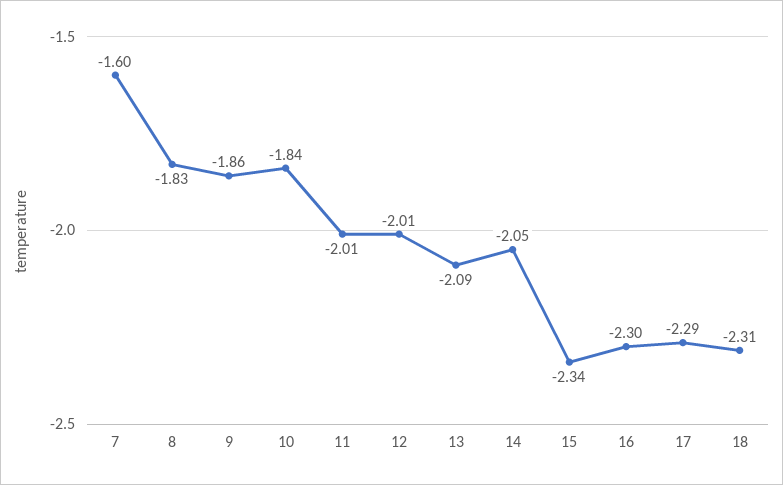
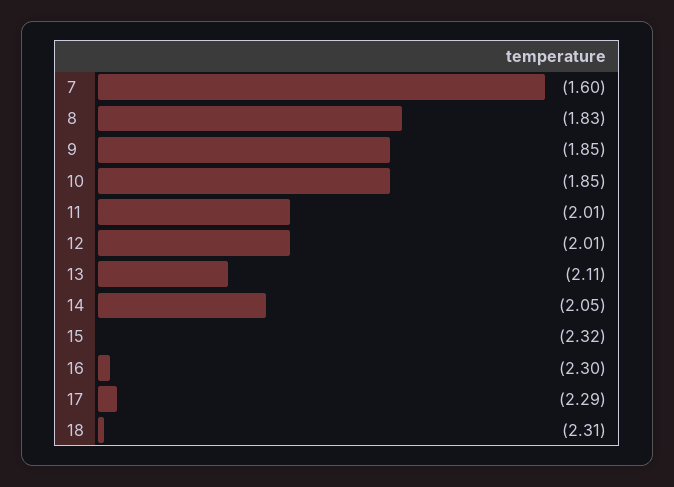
  {
    "7": -1.6,
    "8": -1.83,
-   "9": -1.86,
+   "9": -1.85,
-   "10": -1.84,
+   "10": -1.85,
    "11": -2.01,
    "12": -2.01,
-   "13": -2.09,
+   "13": -2.11,
    "14": -2.05,
-   "15": -2.34,
+   "15": -2.32,
    "16": -2.3,
    "17": -2.29,
    "18": -2.31
  }

